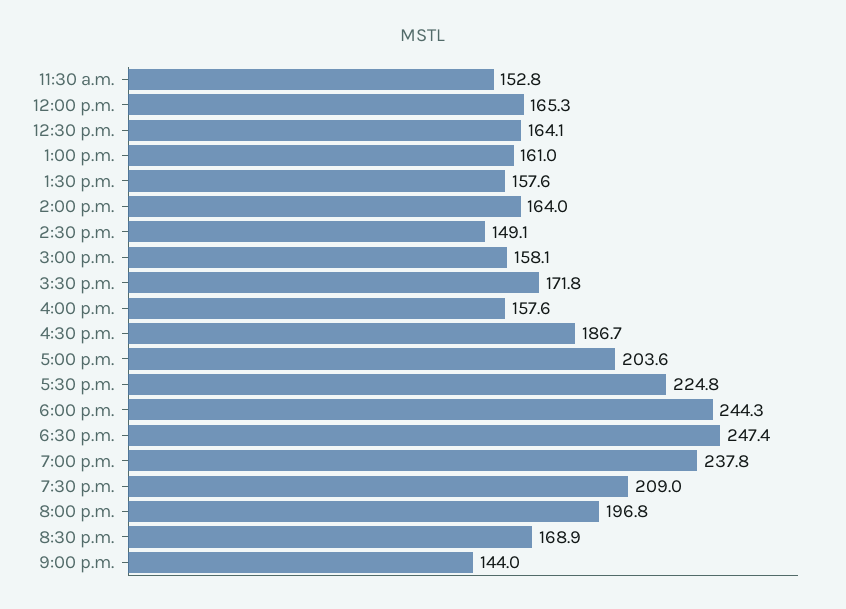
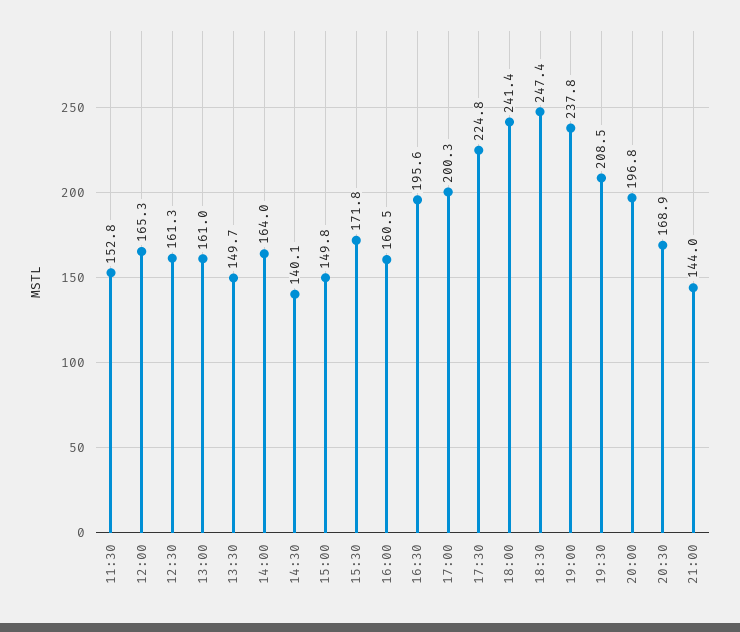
  {
    "11:30 a.m.": 152.8,
    "12:00 p.m.": 165.3,
-   "12:30 p.m.": 164.1,
+   "12:30 p.m.": 161.3,
    "1:00 p.m.": 161,
-   "1:30 p.m.": 157.6,
+   "1:30 p.m.": 149.7,
    "2:00 p.m.": 164,
-   "2:30 p.m.": 149.1,
+   "2:30 p.m.": 140.1,
-   "3:00 p.m.": 158.1,
+   "3:00 p.m.": 149.8,
    "3:30 p.m.": 171.8,
-   "4:00 p.m.": 157.6,
+   "4:00 p.m.": 160.5,
-   "4:30 p.m.": 186.7,
+   "4:30 p.m.": 195.6,
-   "5:00 p.m.": 203.6,
+   "5:00 p.m.": 200.3,
    "5:30 p.m.": 224.8,
-   "6:00 p.m.": 244.3,
+   "6:00 p.m.": 241.4,
    "6:30 p.m.": 247.4,
    "7:00 p.m.": 237.8,
-   "7:30 p.m.": 209,
+   "7:30 p.m.": 208.5,
    "8:00 p.m.": 196.8,
    "8:30 p.m.": 168.9,
    "9:00 p.m.": 144
  }

